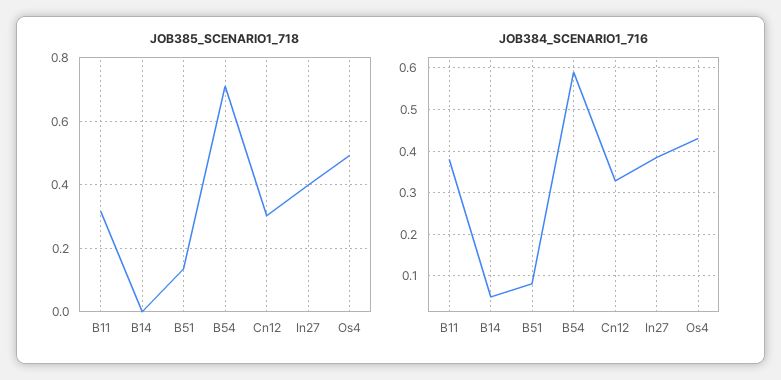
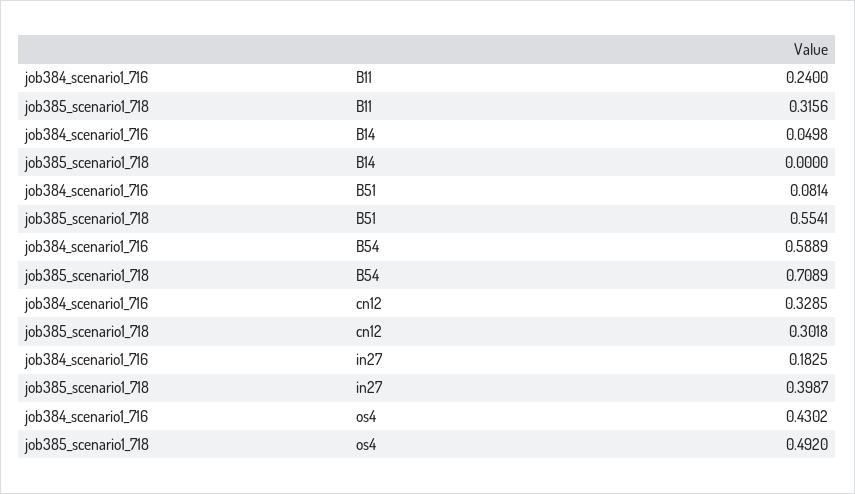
  {
    "JOB385_SCENARIO1_718": {
      "B11": 0.3156,
      "B14": 0,
-     "B51": 0.14,
+     "B51": 0.5541,
      "B54": 0.7089,
      "Cn12": 0.3018,
      "In27": 0.3987,
      "Os4": 0.492
    },
    "JOB384_SCENARIO1_716": {
-     "B11": 0.38,
+     "B11": 0.24,
      "B14": 0.0498,
      "B51": 0.0814,
      "B54": 0.5889,
      "Cn12": 0.3285,
-     "In27": 0.38,
+     "In27": 0.1825,
      "Os4": 0.4302
    }
  }

